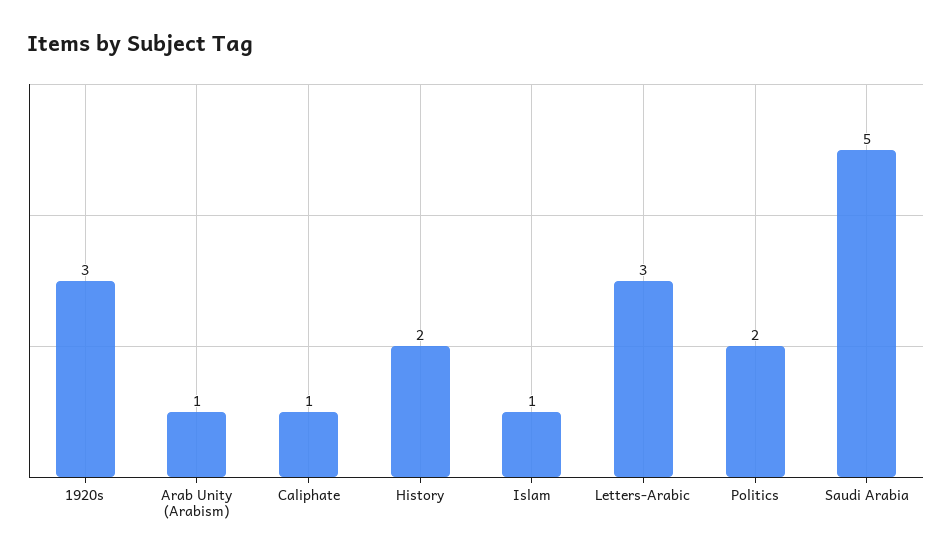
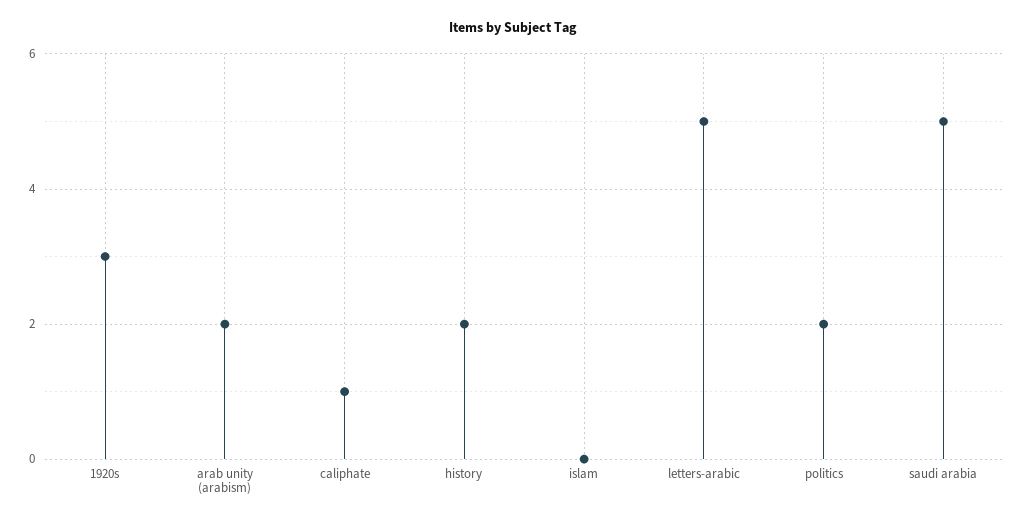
  {
    "1920s": 3,
-   "Arab Unity (Arabism)": 1,
+   "Arab Unity (Arabism)": 2,
    "Caliphate": 1,
    "History": 2,
-   "Islam": 1,
+   "Islam": 0,
-   "Letters-Arabic": 3,
+   "Letters-Arabic": 5,
    "Politics": 2,
    "Saudi Arabia": 5
  }

